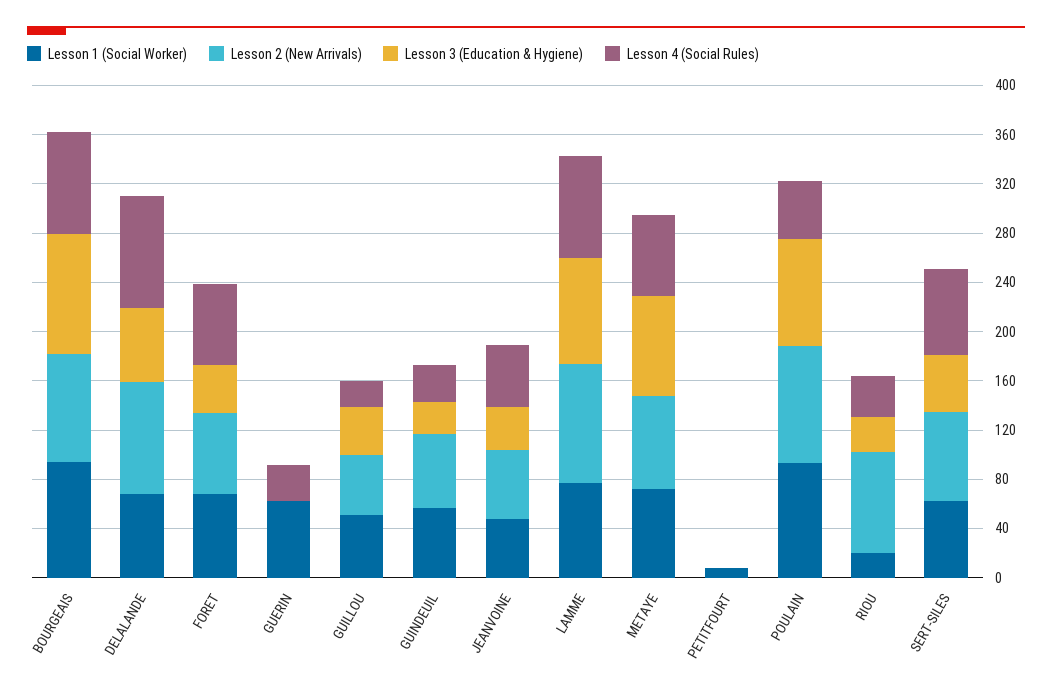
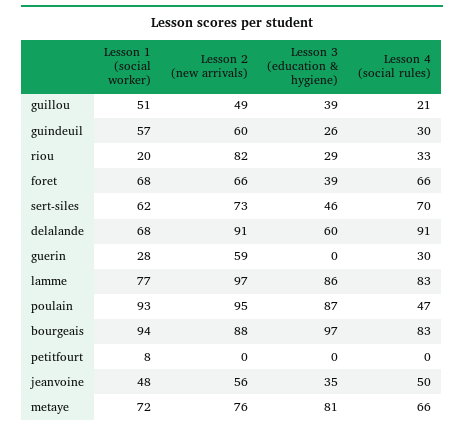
  {
    "Lesson 1 (Social Worker)": {
      "BOURGEAIS": 94,
      "DELALANDE": 68,
      "FORET": 68,
-     "GUERIN": 60,
+     "GUERIN": 28,
      "GUILLOU": 51,
      "GUINDEUIL": 57,
      "JEANVOINE": 48,
      "LAMME": 77,
      "METAYE": 72,
      "PETITFOURT": 8,
      "POULAIN": 93,
      "RIOU": 20,
      "SERT-SILES": 62
    },
    "Lesson 2 (New Arrivals)": {
      "BOURGEAIS": 88,
      "DELALANDE": 91,
      "FORET": 66,
-     "GUERIN": 0,
+     "GUERIN": 59,
      "GUILLOU": 49,
      "GUINDEUIL": 60,
      "JEANVOINE": 56,
      "LAMME": 97,
      "METAYE": 76,
      "PETITFOURT": 0,
      "POULAIN": 95,
      "RIOU": 82,
      "SERT-SILES": 73
    },
    "Lesson 3 (Education & Hygiene)": {
      "BOURGEAIS": 97,
      "DELALANDE": 60,
      "FORET": 39,
      "GUERIN": 0,
      "GUILLOU": 39,
      "GUINDEUIL": 26,
      "JEANVOINE": 35,
      "LAMME": 86,
      "METAYE": 81,
      "PETITFOURT": 0,
      "POULAIN": 87,
      "RIOU": 29,
      "SERT-SILES": 46
    },
    "Lesson 4 (Social Rules)": {
      "BOURGEAIS": 83,
      "DELALANDE": 91,
      "FORET": 66,
      "GUERIN": 30,
      "GUILLOU": 21,
      "GUINDEUIL": 30,
      "JEANVOINE": 50,
      "LAMME": 83,
      "METAYE": 66,
      "PETITFOURT": 0,
      "POULAIN": 47,
      "RIOU": 33,
      "SERT-SILES": 70
    }
  }

